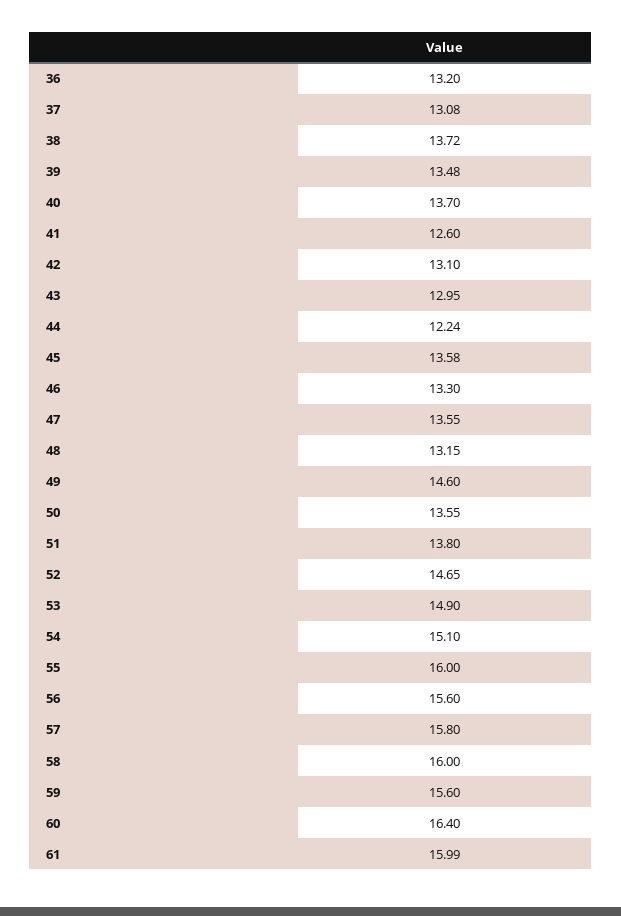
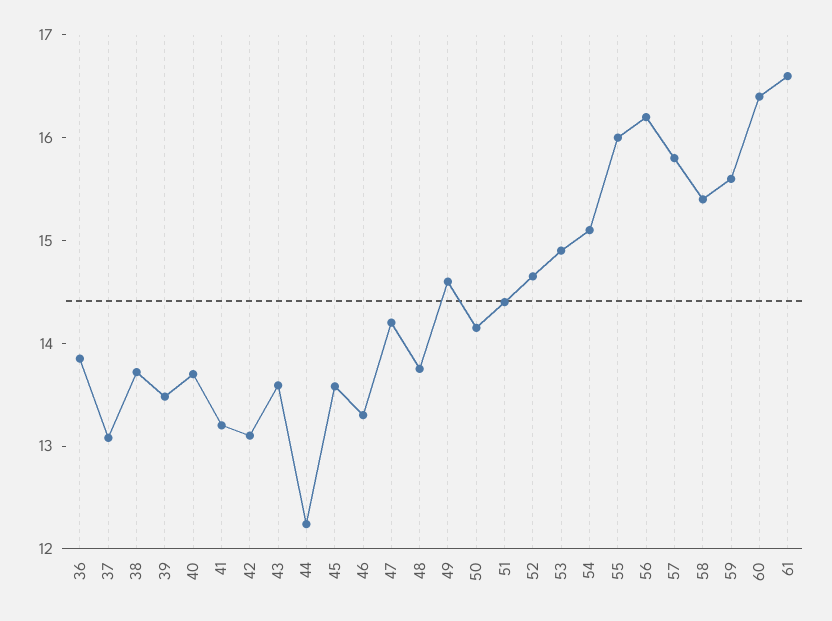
  {
-   "36": 13.2,
+   "36": 13.8,
    "37": 13.08,
    "38": 13.72,
    "39": 13.48,
    "40": 13.7,
-   "41": 12.6,
+   "41": 13.2,
    "42": 13.1,
-   "43": 12.95,
+   "43": 13.6,
    "44": 12.24,
    "45": 13.58,
    "46": 13.3,
-   "47": 13.55,
+   "47": 14.2,
-   "48": 13.15,
+   "48": 13.8,
    "49": 14.6,
-   "50": 13.55,
+   "50": 14.2,
-   "51": 13.8,
+   "51": 14.4,
    "52": 14.65,
    "53": 14.9,
    "54": 15.1,
    "55": 16,
-   "56": 15.6,
+   "56": 16.2,
    "57": 15.8,
-   "58": 16,
+   "58": 15.4,
    "59": 15.6,
    "60": 16.4,
-   "61": 15.99
+   "61": 16.6
  }

